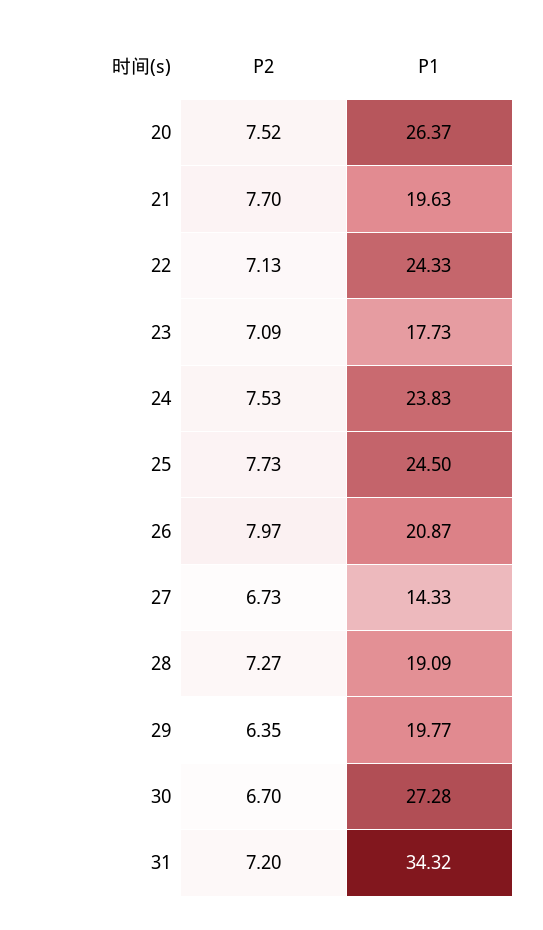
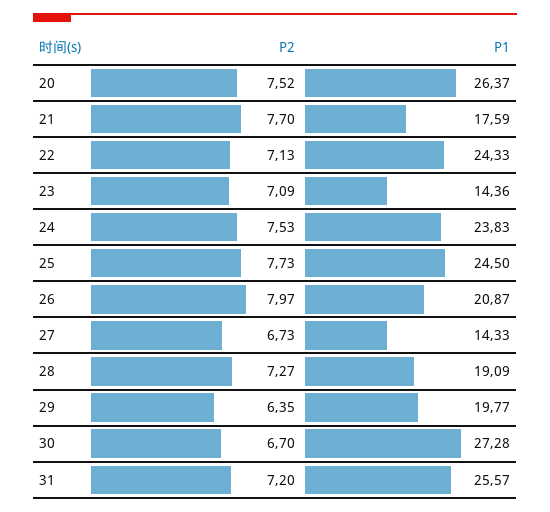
  {
    "P2": {
      "20": 7.52,
      "21": 7.7,
      "22": 7.13,
      "23": 7.09,
      "24": 7.53,
      "25": 7.73,
      "26": 7.97,
      "27": 6.73,
      "28": 7.27,
      "29": 6.35,
      "30": 6.7,
      "31": 7.2
    },
    "P1": {
      "20": 26.37,
-     "21": 19.63,
+     "21": 17.59,
      "22": 24.33,
-     "23": 17.73,
+     "23": 14.36,
      "24": 23.83,
      "25": 24.5,
      "26": 20.87,
      "27": 14.33,
      "28": 19.09,
      "29": 19.77,
      "30": 27.28,
-     "31": 34.32
+     "31": 25.57
    }
  }

